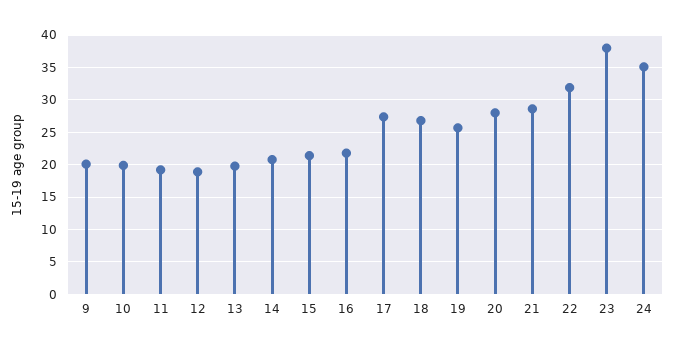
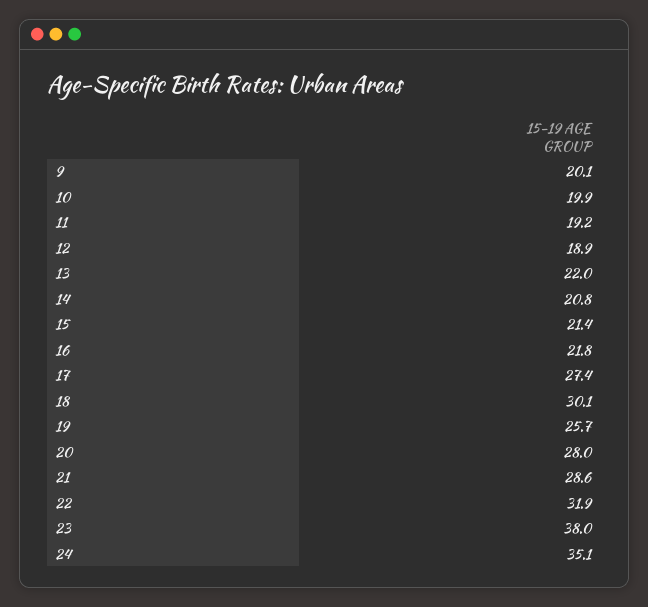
  {
    "9": 20.1,
    "10": 19.9,
    "11": 19.2,
    "12": 18.9,
-   "13": 20,
+   "13": 22,
    "14": 20.8,
    "15": 21.4,
    "16": 21.8,
    "17": 27.4,
-   "18": 27,
+   "18": 30.1,
    "19": 25.7,
    "20": 28,
    "21": 28.6,
    "22": 31.9,
    "23": 38,
    "24": 35.1
  }

